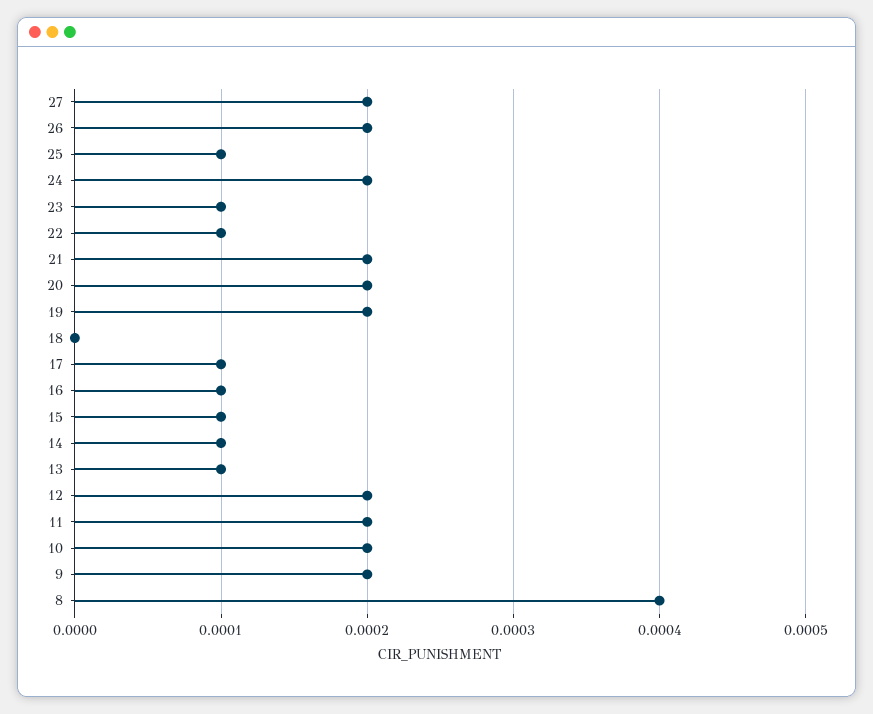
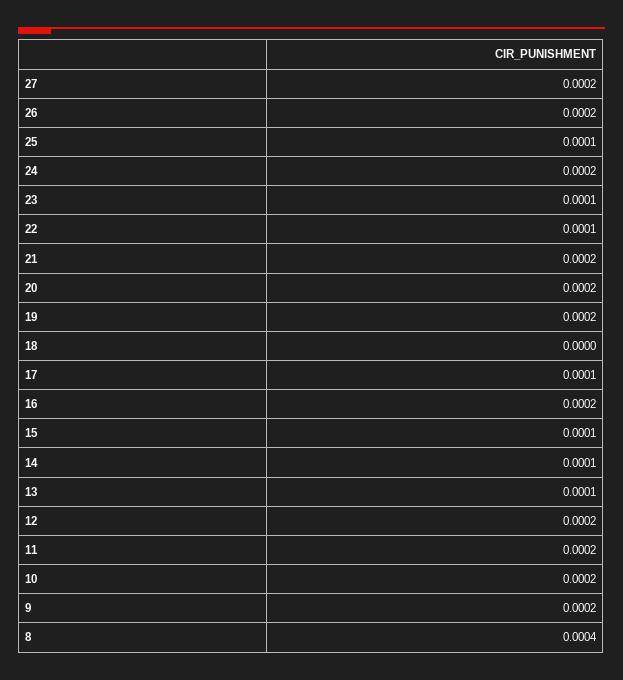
  {
    "27": 0.0002,
    "26": 0.0002,
    "25": 0.0001,
    "24": 0.0002,
    "23": 0.0001,
    "22": 0.0001,
    "21": 0.0002,
    "20": 0.0002,
    "19": 0.0002,
    "18": 0,
    "17": 0.0001,
-   "16": 0.0001,
+   "16": 0.0002,
    "15": 0.0001,
    "14": 0.0001,
    "13": 0.0001,
    "12": 0.0002,
    "11": 0.0002,
    "10": 0.0002,
    "9": 0.0002,
    "8": 0.0004
  }

